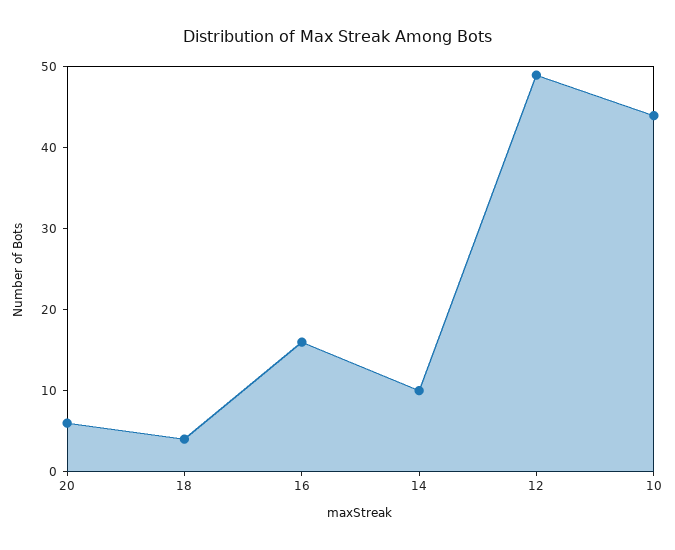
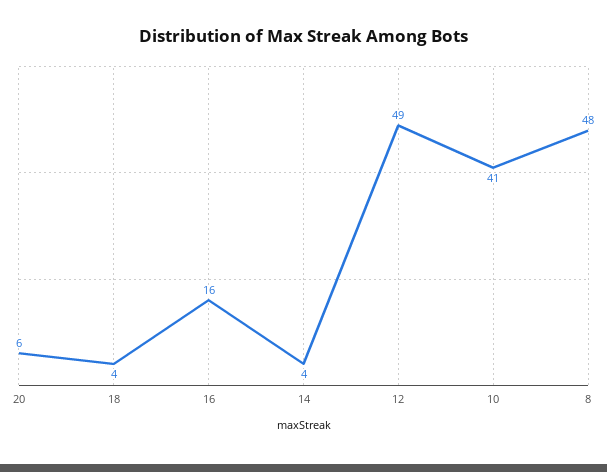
  {
    "20": 6,
    "18": 4,
    "16": 16,
-   "14": 10,
+   "14": 4,
    "12": 49,
-   "10": 44
+   "10": 41,
+   "8": 48
  }

